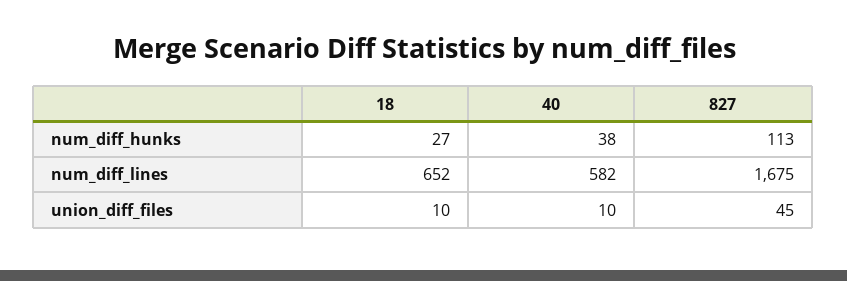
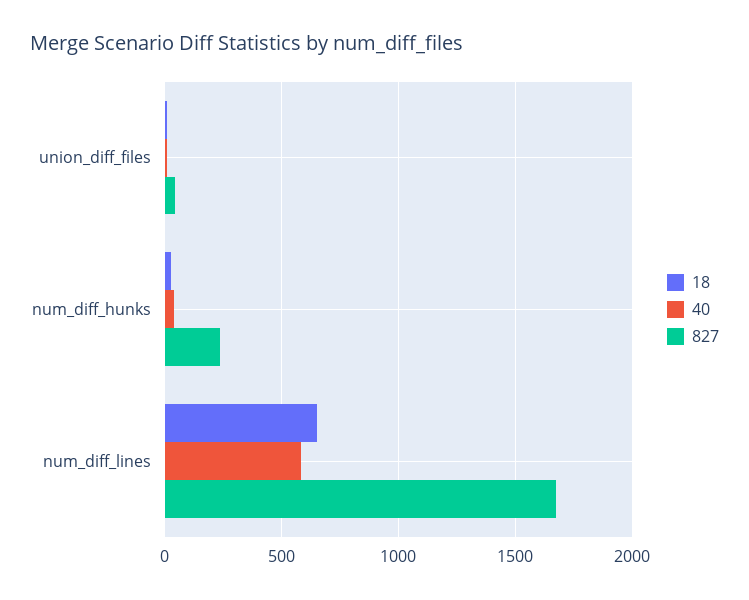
  {
    "18": {
      "num_diff_hunks": 27,
      "num_diff_lines": 652,
      "union_diff_files": 10
    },
    "40": {
      "num_diff_hunks": 38,
      "num_diff_lines": 582,
      "union_diff_files": 10
    },
    "827": {
-     "num_diff_hunks": 113,
+     "num_diff_hunks": 250,
      "num_diff_lines": 1675,
      "union_diff_files": 45
    }
  }

